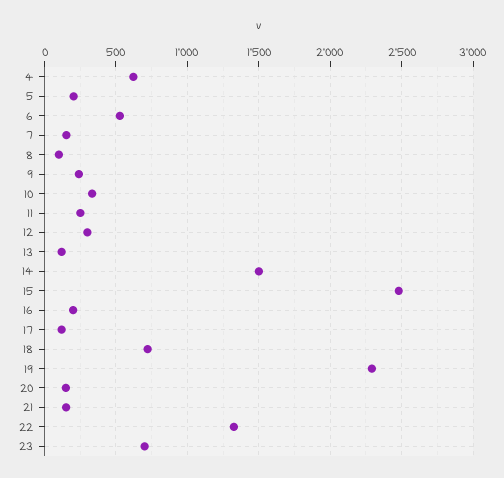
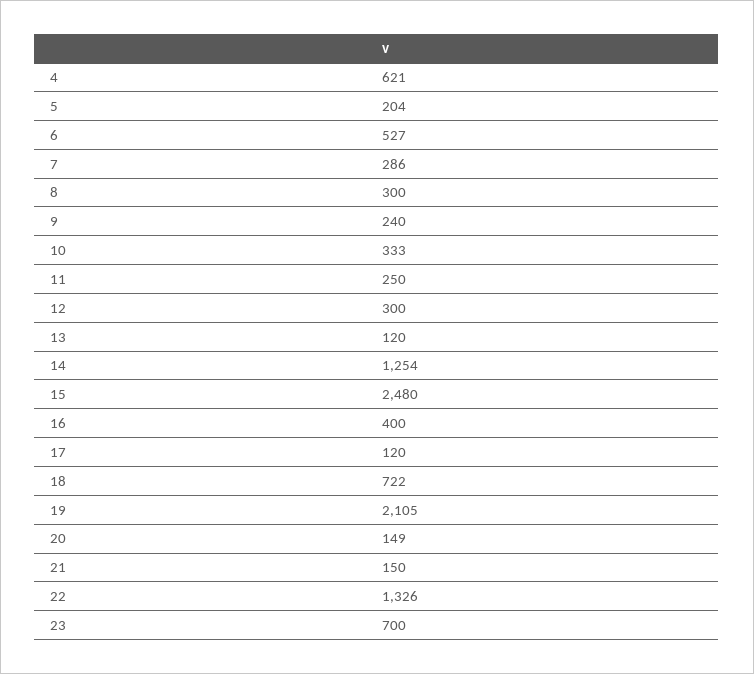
  {
    "4": 621,
    "5": 204,
    "6": 527,
-   "7": 150,
+   "7": 286,
-   "8": 100,
+   "8": 300,
    "9": 240,
    "10": 333,
    "11": 250,
    "12": 300,
    "13": 120,
-   "14": 1500,
+   "14": 1254,
    "15": 2480,
-   "16": 200,
+   "16": 400,
    "17": 120,
    "18": 722,
-   "19": 2300,
+   "19": 2105,
    "20": 149,
    "21": 150,
    "22": 1326,
    "23": 700
  }

